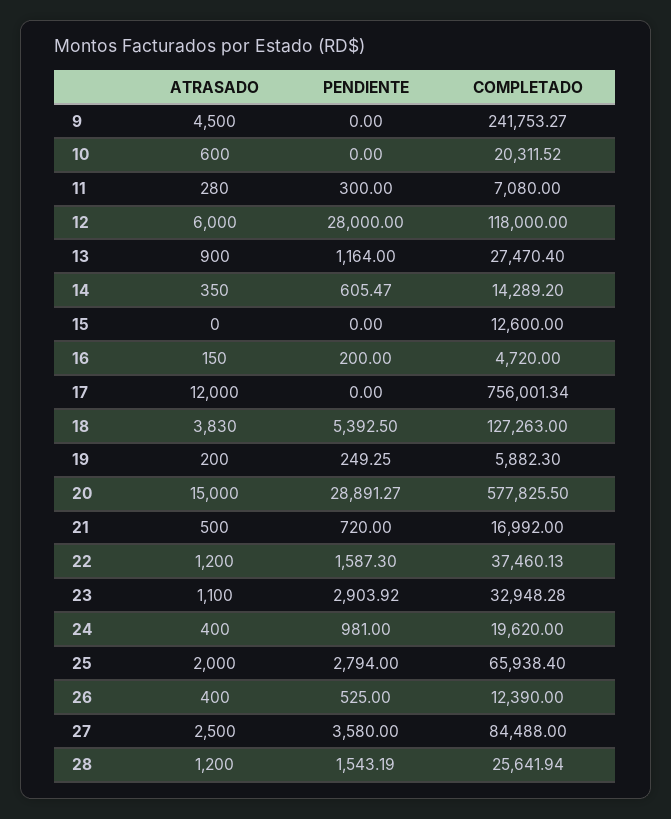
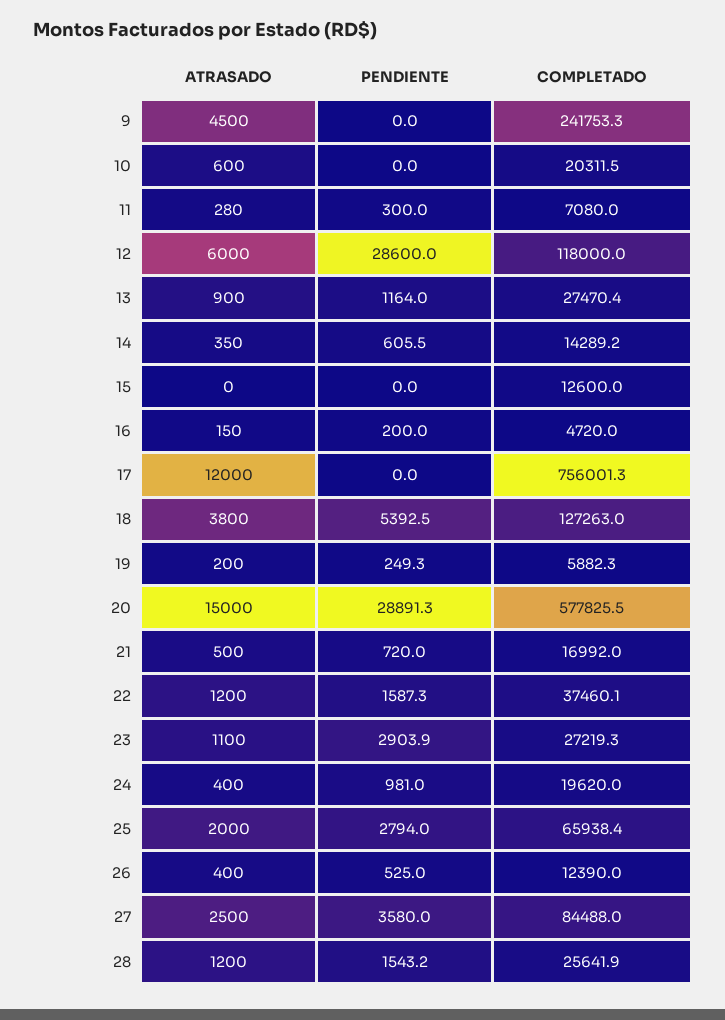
  {
    "ATRASADO": {
      "9": 4500,
      "10": 600,
      "11": 280,
      "12": 6000,
      "13": 900,
      "14": 350,
      "15": 0,
      "16": 150,
      "17": 12000,
-     "18": 3830,
+     "18": 3800,
      "19": 200,
      "20": 15000,
      "21": 500,
      "22": 1200,
      "23": 1100,
      "24": 400,
      "25": 2000,
      "26": 400,
      "27": 2500,
      "28": 1200
    },
    "PENDIENTE": {
      "9": 0,
      "10": 0,
      "11": 300,
-     "12": 28000,
+     "12": 28600,
      "13": 1164,
      "14": 605.47,
      "15": 0,
      "16": 200,
      "17": 0,
      "18": 5392.5,
      "19": 249.25,
      "20": 28891.27,
      "21": 720,
      "22": 1587.3,
      "23": 2903.92,
      "24": 981,
      "25": 2794,
      "26": 525,
      "27": 3580,
      "28": 1543.19
    },
    "COMPLETADO": {
      "9": 241753.27,
      "10": 20311.52,
      "11": 7080,
      "12": 118000,
      "13": 27470.4,
      "14": 14289.2,
      "15": 12600,
      "16": 4720,
      "17": 756001.34,
      "18": 127263,
      "19": 5882.3,
      "20": 577825.5,
      "21": 16992,
      "22": 37460.13,
-     "23": 32948.28,
+     "23": 27219.3,
      "24": 19620,
      "25": 65938.4,
      "26": 12390,
      "27": 84488,
      "28": 25641.94
    }
  }

